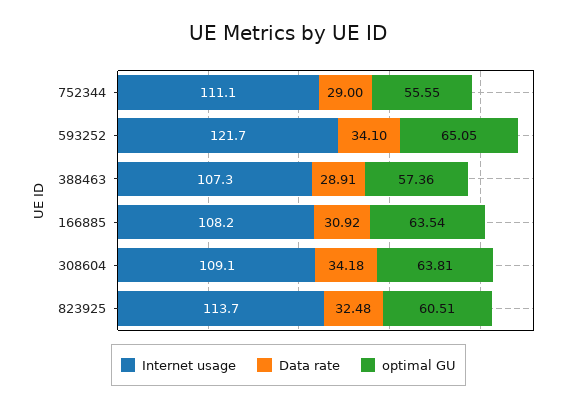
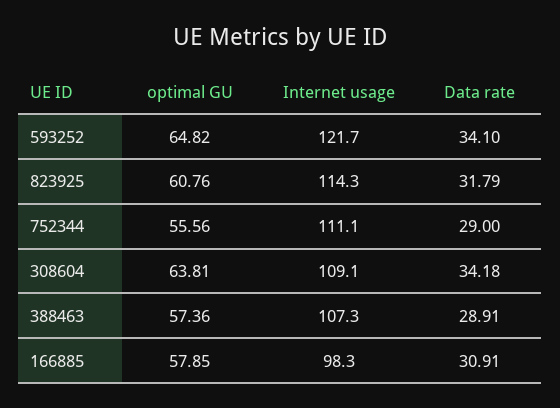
  {
    "Internet usage": {
      "752344": 111.1,
      "593252": 121.7,
      "388463": 107.3,
-     "166885": 108.2,
+     "166885": 98.3,
      "308604": 109.1,
-     "823925": 113.7
+     "823925": 114.3
    },
    "Data rate": {
      "752344": 29,
      "593252": 34.1,
      "388463": 28.91,
-     "166885": 30.92,
+     "166885": 30.91,
      "308604": 34.18,
-     "823925": 32.48
+     "823925": 31.79
    },
    "optimal GU": {
-     "752344": 55.55,
+     "752344": 55.56,
-     "593252": 65.05,
+     "593252": 64.82,
      "388463": 57.36,
-     "166885": 63.54,
+     "166885": 57.85,
      "308604": 63.81,
-     "823925": 60.51
+     "823925": 60.76
    }
  }

